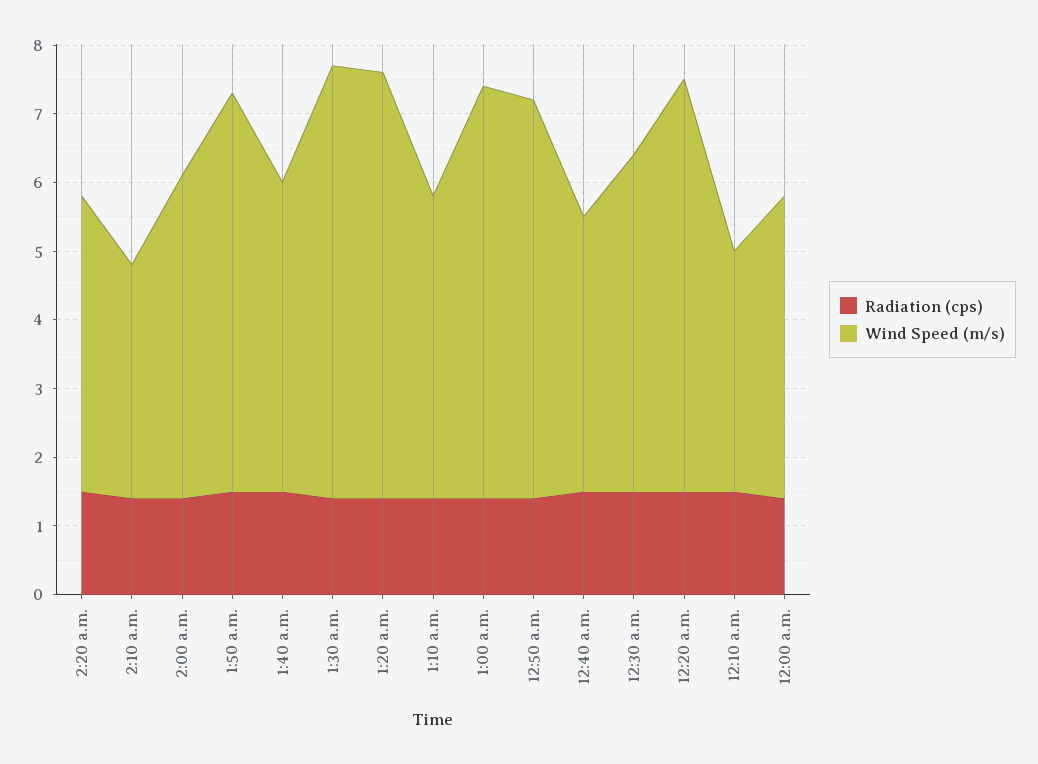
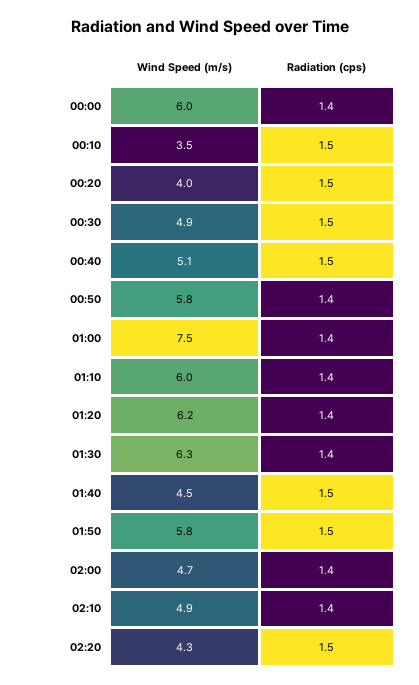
  {
    "Radiation (cps)": {
      "2:20 a.m.": 1.5,
      "2:10 a.m.": 1.4,
      "2:00 a.m.": 1.4,
      "1:50 a.m.": 1.5,
      "1:40 a.m.": 1.5,
      "1:30 a.m.": 1.4,
      "1:20 a.m.": 1.4,
      "1:10 a.m.": 1.4,
      "1:00 a.m.": 1.4,
      "12:50 a.m.": 1.4,
      "12:40 a.m.": 1.5,
      "12:30 a.m.": 1.5,
      "12:20 a.m.": 1.5,
      "12:10 a.m.": 1.5,
      "12:00 a.m.": 1.4
    },
    "Wind Speed (m/s)": {
      "2:20 a.m.": 4.3,
-     "2:10 a.m.": 3.5,
+     "2:10 a.m.": 4.9,
      "2:00 a.m.": 4.7,
      "1:50 a.m.": 5.8,
      "1:40 a.m.": 4.5,
      "1:30 a.m.": 6.3,
      "1:20 a.m.": 6.2,
-     "1:10 a.m.": 4.5,
+     "1:10 a.m.": 6,
-     "1:00 a.m.": 6,
+     "1:00 a.m.": 7.5,
      "12:50 a.m.": 5.8,
-     "12:40 a.m.": 4,
+     "12:40 a.m.": 5.1,
      "12:30 a.m.": 4.9,
-     "12:20 a.m.": 6,
+     "12:20 a.m.": 4,
      "12:10 a.m.": 3.5,
-     "12:00 a.m.": 4.5
+     "12:00 a.m.": 6
    }
  }

